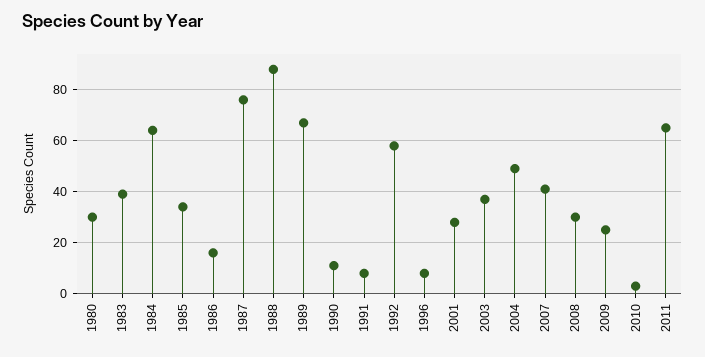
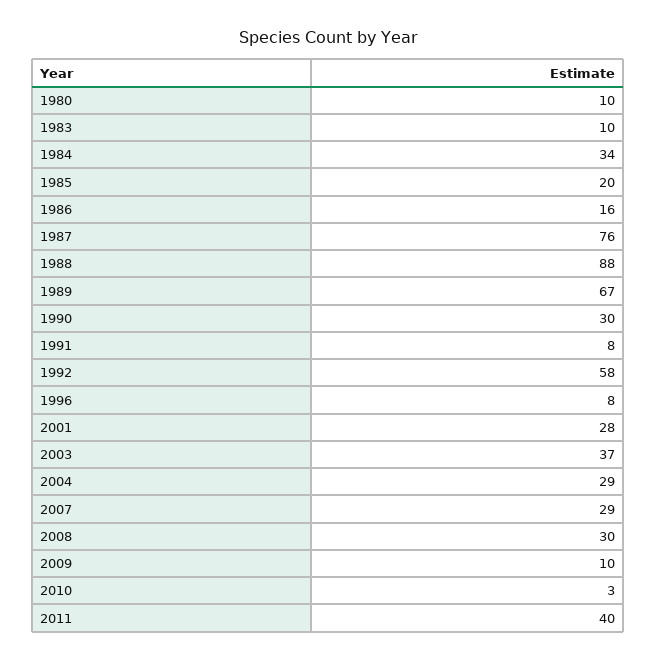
  {
-   "1980": 30,
+   "1980": 10,
-   "1983": 40,
+   "1983": 10,
-   "1984": 65,
+   "1984": 34,
-   "1985": 35,
+   "1985": 20,
    "1986": 16,
    "1987": 76,
    "1988": 88,
    "1989": 67,
-   "1990": 10,
+   "1990": 30,
    "1991": 8,
    "1992": 58,
    "1996": 8,
    "2001": 28,
    "2003": 37,
-   "2004": 50,
+   "2004": 29,
-   "2007": 40,
+   "2007": 29,
    "2008": 30,
-   "2009": 25,
+   "2009": 10,
    "2010": 3,
-   "2011": 65
+   "2011": 40
  }

